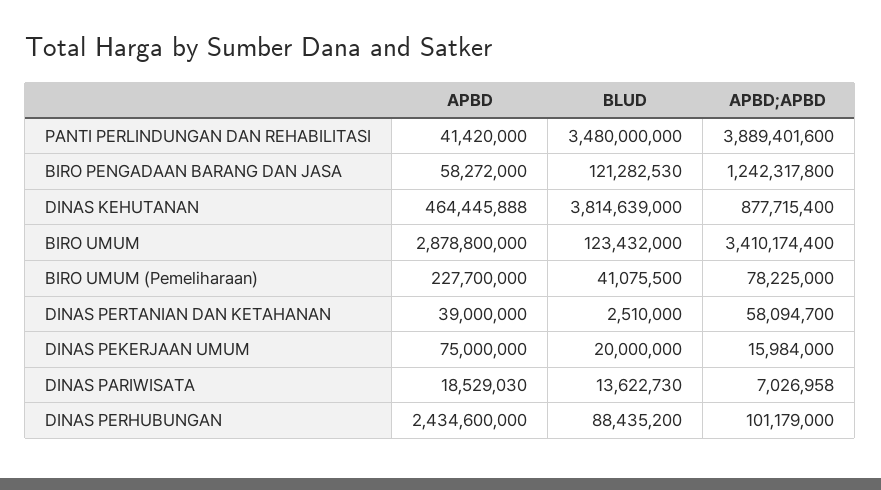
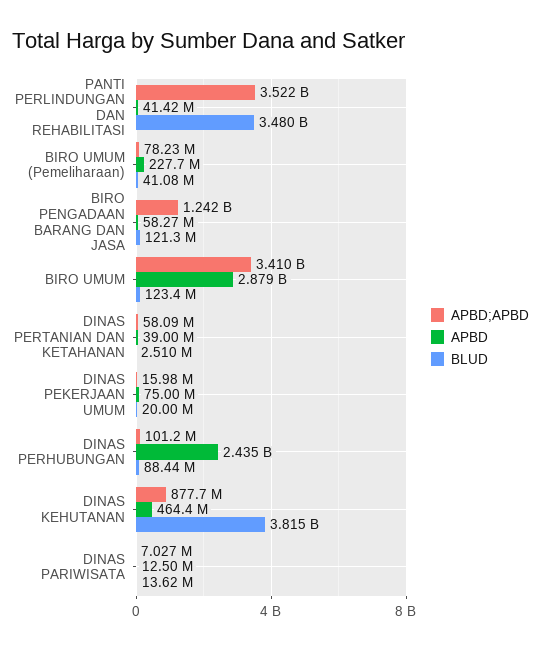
  {
    "APBD": {
      "PANTI PERLINDUNGAN DAN REHABILITASI": 41420000,
      "BIRO PENGADAAN BARANG DAN JASA": 58272000,
      "DINAS KEHUTANAN": 464445888,
      "BIRO UMUM": 2878800000,
      "BIRO UMUM (Pemeliharaan)": 227700000,
      "DINAS PERTANIAN DAN KETAHANAN": 39000000,
      "DINAS PEKERJAAN UMUM": 75000000,
-     "DINAS PARIWISATA": 18529030,
+     "DINAS PARIWISATA": 12500000,
      "DINAS PERHUBUNGAN": 2434600000
    },
    "BLUD": {
      "PANTI PERLINDUNGAN DAN REHABILITASI": 3480000000,
      "BIRO PENGADAAN BARANG DAN JASA": 121282530,
      "DINAS KEHUTANAN": 3814639000,
      "BIRO UMUM": 123432000,
      "BIRO UMUM (Pemeliharaan)": 41075500,
      "DINAS PERTANIAN DAN KETAHANAN": 2510000,
      "DINAS PEKERJAAN UMUM": 20000000,
      "DINAS PARIWISATA": 13622730,
      "DINAS PERHUBUNGAN": 88435200
    },
    "APBD;APBD": {
-     "PANTI PERLINDUNGAN DAN REHABILITASI": 3889401600,
+     "PANTI PERLINDUNGAN DAN REHABILITASI": 3522000000,
      "BIRO PENGADAAN BARANG DAN JASA": 1242317800,
      "DINAS KEHUTANAN": 877715400,
      "BIRO UMUM": 3410174400,
      "BIRO UMUM (Pemeliharaan)": 78225000,
      "DINAS PERTANIAN DAN KETAHANAN": 58094700,
      "DINAS PEKERJAAN UMUM": 15984000,
      "DINAS PARIWISATA": 7026958,
      "DINAS PERHUBUNGAN": 101179000
    }
  }

